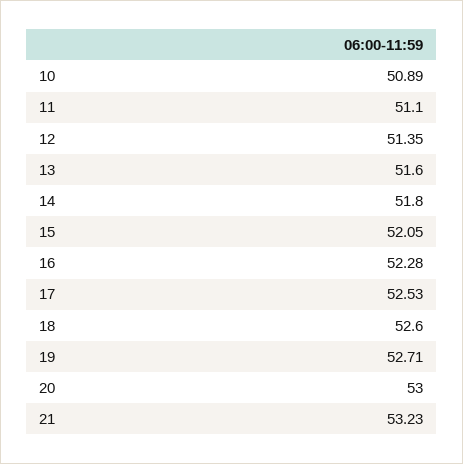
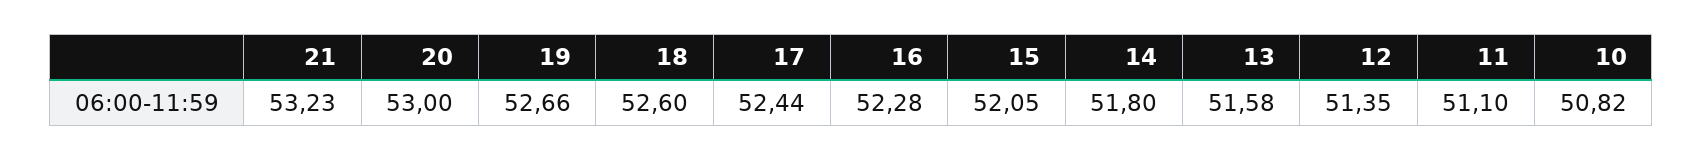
  {
-   "10": 50.89,
+   "10": 50.82,
    "11": 51.1,
    "12": 51.35,
-   "13": 51.6,
+   "13": 51.58,
    "14": 51.8,
    "15": 52.05,
    "16": 52.28,
-   "17": 52.53,
+   "17": 52.44,
    "18": 52.6,
-   "19": 52.71,
+   "19": 52.66,
    "20": 53,
    "21": 53.23
  }

